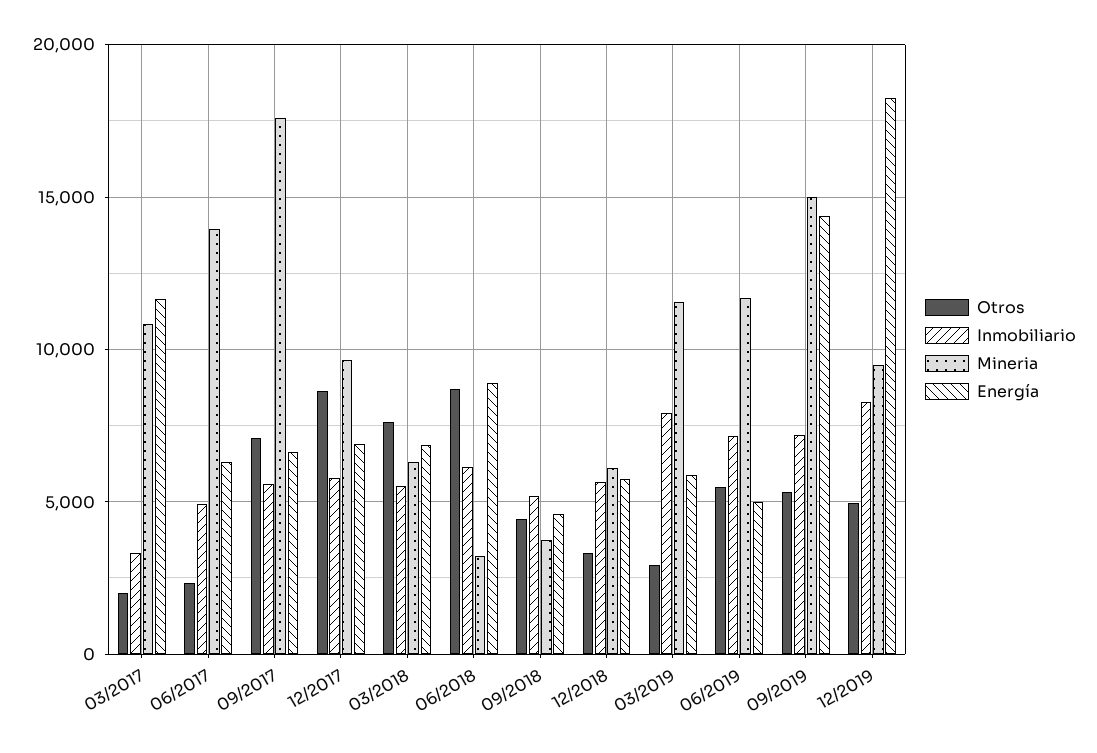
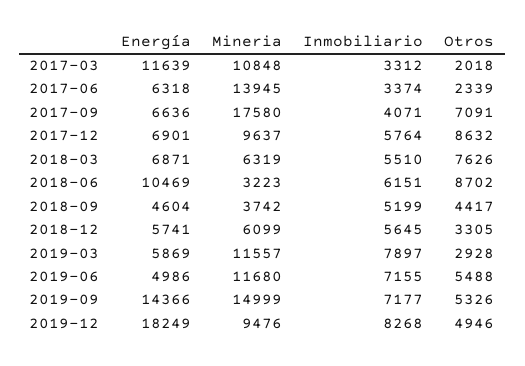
  {
    "Otros": {
      "03/2017": 2018,
      "06/2017": 2339,
      "09/2017": 7091,
      "12/2017": 8632,
      "03/2018": 7626,
      "06/2018": 8702,
      "09/2018": 4417,
      "12/2018": 3305,
      "03/2019": 2928,
      "06/2019": 5488,
      "09/2019": 5326,
      "12/2019": 4946
    },
    "Inmobiliario": {
      "03/2017": 3312,
-     "06/2017": 5000,
+     "06/2017": 3374,
-     "09/2017": 5500,
+     "09/2017": 4071,
      "12/2017": 5764,
      "03/2018": 5510,
      "06/2018": 6151,
      "09/2018": 5199,
      "12/2018": 5645,
      "03/2019": 7897,
      "06/2019": 7155,
      "09/2019": 7177,
      "12/2019": 8268
    },
    "Mineria": {
      "03/2017": 10848,
      "06/2017": 13945,
      "09/2017": 17580,
      "12/2017": 9637,
      "03/2018": 6319,
      "06/2018": 3223,
      "09/2018": 3742,
      "12/2018": 6099,
      "03/2019": 11557,
      "06/2019": 11680,
      "09/2019": 14999,
      "12/2019": 9476
    },
    "Energía": {
      "03/2017": 11639,
      "06/2017": 6318,
      "09/2017": 6636,
      "12/2017": 6901,
      "03/2018": 6871,
-     "06/2018": 9000,
+     "06/2018": 10469,
      "09/2018": 4604,
      "12/2018": 5741,
      "03/2019": 5869,
      "06/2019": 4986,
      "09/2019": 14366,
      "12/2019": 18249
    }
  }

